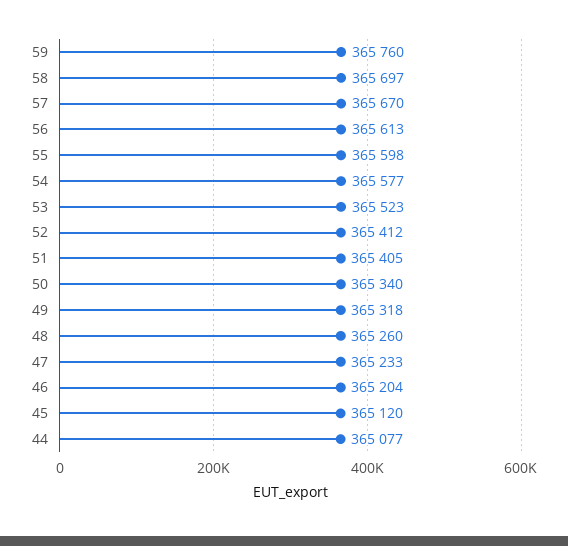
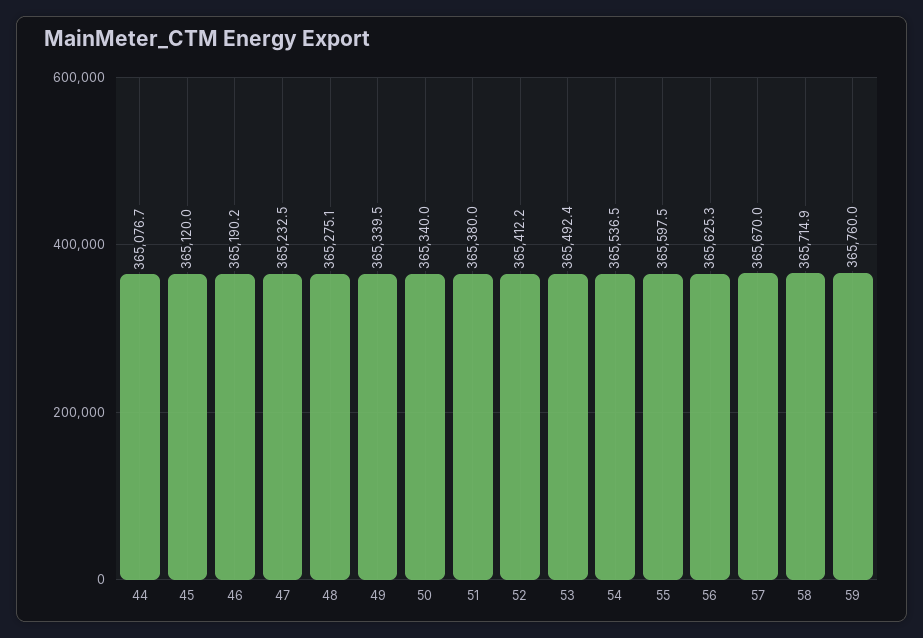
  {
    "59": 365760,
-   "58": 365697,
+   "58": 365714.9,
    "57": 365670,
-   "56": 365613,
+   "56": 365625.3,
    "55": 365597.5,
-   "54": 365577,
+   "54": 365536.5,
-   "53": 365523,
+   "53": 365492.4,
    "52": 365412.2,
-   "51": 365405,
+   "51": 365380,
    "50": 365340,
-   "49": 365318,
+   "49": 365339.5,
-   "48": 365260,
+   "48": 365275.1,
    "47": 365232.5,
-   "46": 365204,
+   "46": 365190.2,
    "45": 365120,
    "44": 365076.7
  }

